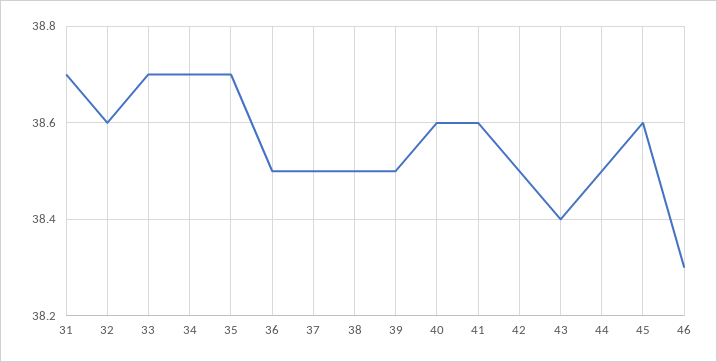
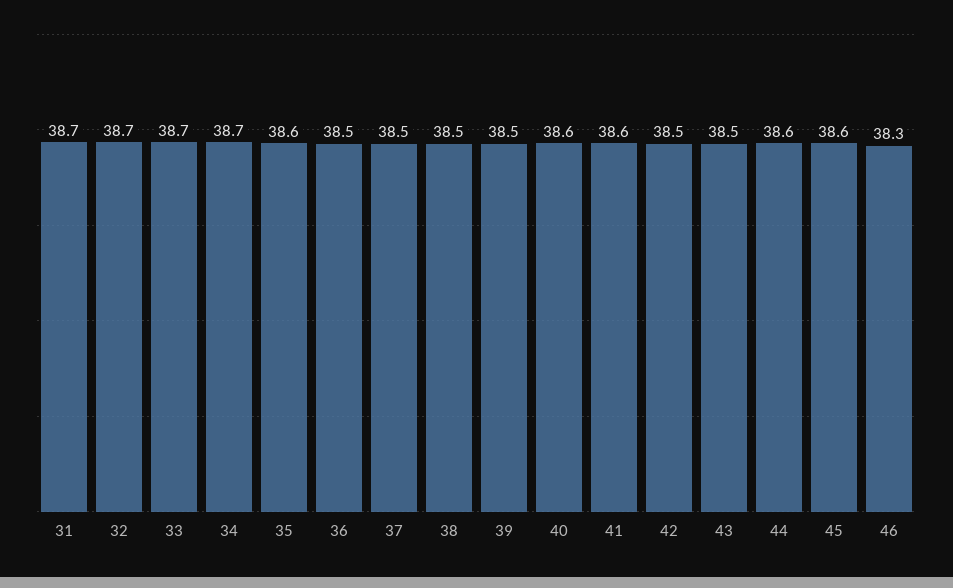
  {
    "31": 38.7,
-   "32": 38.6,
+   "32": 38.7,
    "33": 38.7,
    "34": 38.7,
-   "35": 38.7,
+   "35": 38.6,
    "36": 38.5,
    "37": 38.5,
    "38": 38.5,
    "39": 38.5,
    "40": 38.6,
    "41": 38.6,
    "42": 38.5,
-   "43": 38.4,
+   "43": 38.5,
-   "44": 38.5,
+   "44": 38.6,
    "45": 38.6,
    "46": 38.3
  }

